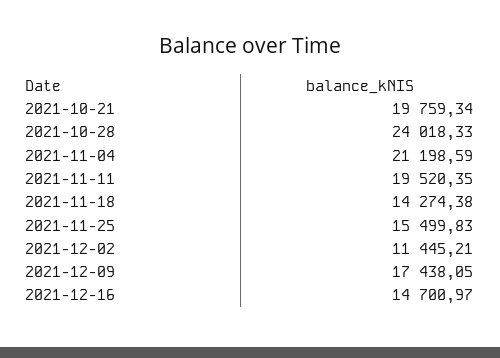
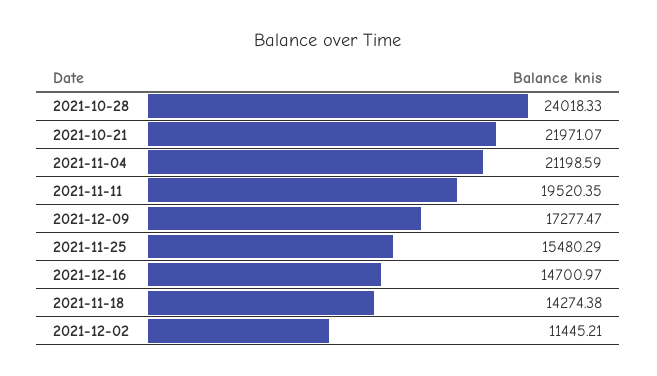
  {
-   "2021-10-21": 19759.34,
+   "2021-10-21": 21971.07,
    "2021-10-28": 24018.33,
    "2021-11-04": 21198.59,
    "2021-11-11": 19520.35,
    "2021-11-18": 14274.38,
-   "2021-11-25": 15499.83,
+   "2021-11-25": 15480.29,
    "2021-12-02": 11445.21,
-   "2021-12-09": 17438.05,
+   "2021-12-09": 17277.47,
    "2021-12-16": 14700.97
  }

